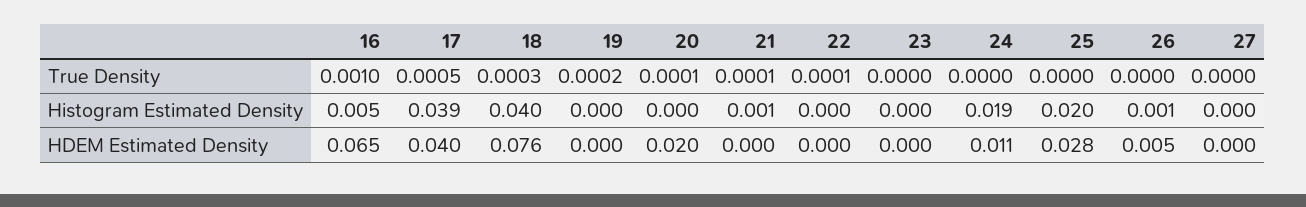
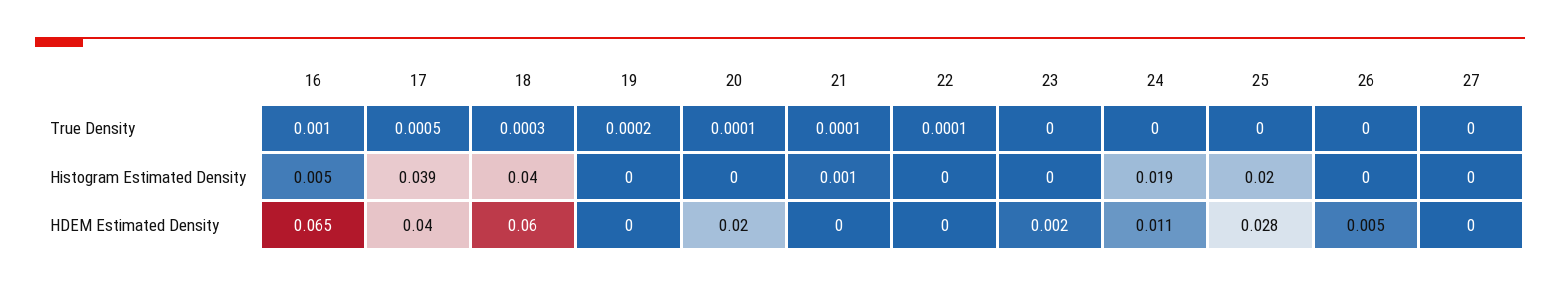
  {
    "16": {
      "True Density": 0.001,
      "Histogram Estimated Density": 0.005,
      "HDEM Estimated Density": 0.065
    },
    "17": {
      "True Density": 0.0005,
      "Histogram Estimated Density": 0.039,
      "HDEM Estimated Density": 0.04
    },
    "18": {
      "True Density": 0.0003,
      "Histogram Estimated Density": 0.04,
-     "HDEM Estimated Density": 0.076
+     "HDEM Estimated Density": 0.06
    },
    "19": {
      "True Density": 0.0002,
      "Histogram Estimated Density": 0,
      "HDEM Estimated Density": 0
    },
    "20": {
      "True Density": 0.0001,
      "Histogram Estimated Density": 0,
      "HDEM Estimated Density": 0.02
    },
    "21": {
      "True Density": 0.0001,
      "Histogram Estimated Density": 0.001,
      "HDEM Estimated Density": 0
    },
    "22": {
      "True Density": 0.0001,
      "Histogram Estimated Density": 0,
      "HDEM Estimated Density": 0
    },
    "23": {
      "True Density": 0,
      "Histogram Estimated Density": 0,
-     "HDEM Estimated Density": 0
+     "HDEM Estimated Density": 0.002
    },
    "24": {
      "True Density": 0,
      "Histogram Estimated Density": 0.019,
      "HDEM Estimated Density": 0.011
    },
    "25": {
      "True Density": 0,
      "Histogram Estimated Density": 0.02,
      "HDEM Estimated Density": 0.028
    },
    "26": {
      "True Density": 0,
-     "Histogram Estimated Density": 0.001,
+     "Histogram Estimated Density": 0,
      "HDEM Estimated Density": 0.005
    },
    "27": {
      "True Density": 0,
      "Histogram Estimated Density": 0,
      "HDEM Estimated Density": 0
    }
  }

